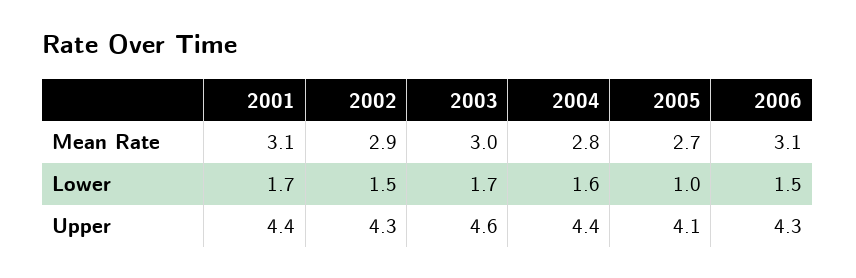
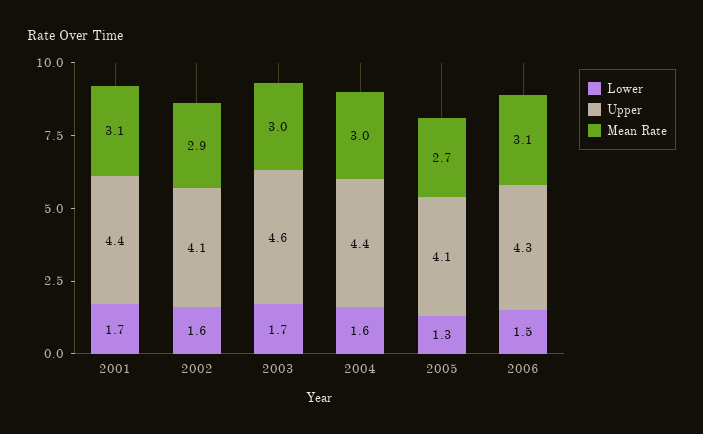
  {
    "Mean Rate": {
      "2001": 3.1,
      "2002": 2.9,
      "2003": 3,
-     "2004": 2.8,
+     "2004": 3,
      "2005": 2.7,
      "2006": 3.1
    },
    "Lower": {
      "2001": 1.7,
-     "2002": 1.5,
+     "2002": 1.6,
      "2003": 1.7,
      "2004": 1.6,
-     "2005": 1,
+     "2005": 1.3,
      "2006": 1.5
    },
    "Upper": {
      "2001": 4.4,
-     "2002": 4.3,
+     "2002": 4.1,
      "2003": 4.6,
      "2004": 4.4,
      "2005": 4.1,
      "2006": 4.3
    }
  }

